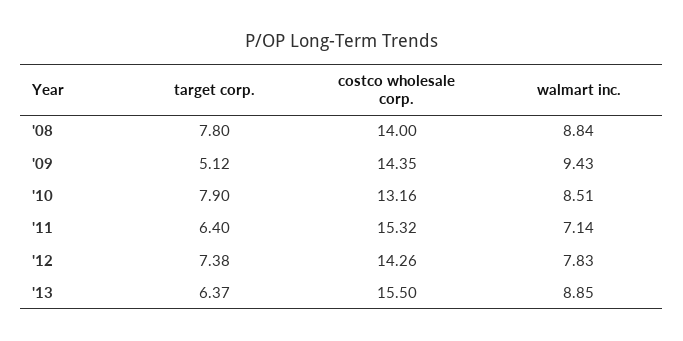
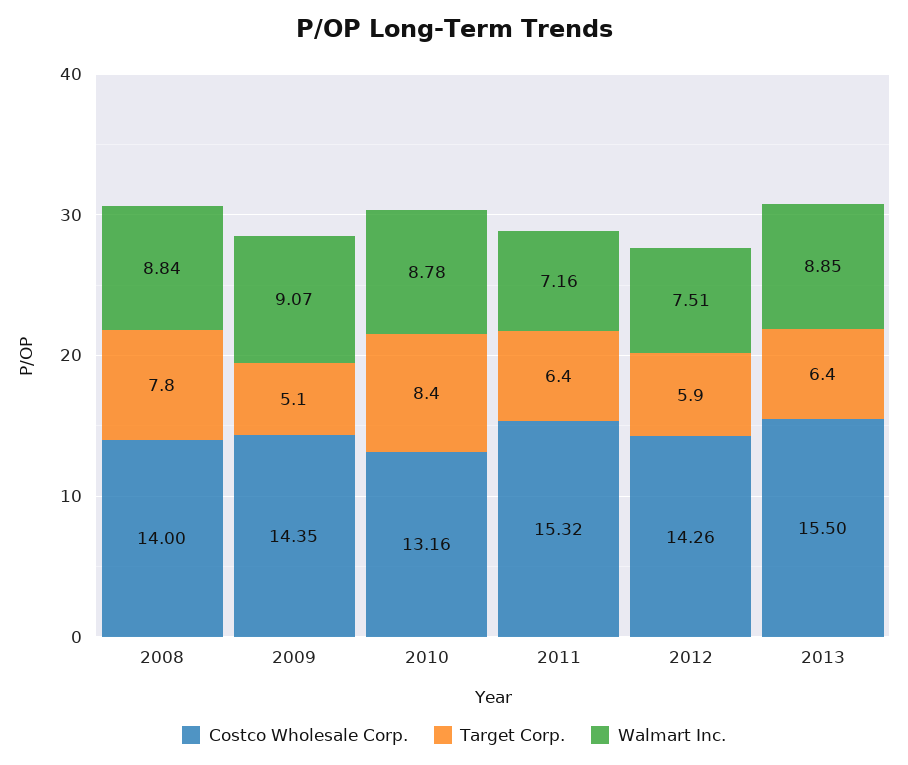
  {
    "target corp.": {
      "'08": 7.8,
      "'09": 5.12,
-     "'10": 7.9,
+     "'10": 8.4,
      "'11": 6.4,
-     "'12": 7.38,
+     "'12": 5.9,
      "'13": 6.37
    },
    "costco wholesale corp.": {
      "'08": 14,
      "'09": 14.35,
      "'10": 13.16,
      "'11": 15.32,
      "'12": 14.26,
      "'13": 15.5
    },
    "walmart inc.": {
      "'08": 8.84,
-     "'09": 9.43,
+     "'09": 9.07,
-     "'10": 8.51,
+     "'10": 8.78,
-     "'11": 7.14,
+     "'11": 7.16,
-     "'12": 7.83,
+     "'12": 7.51,
      "'13": 8.85
    }
  }

